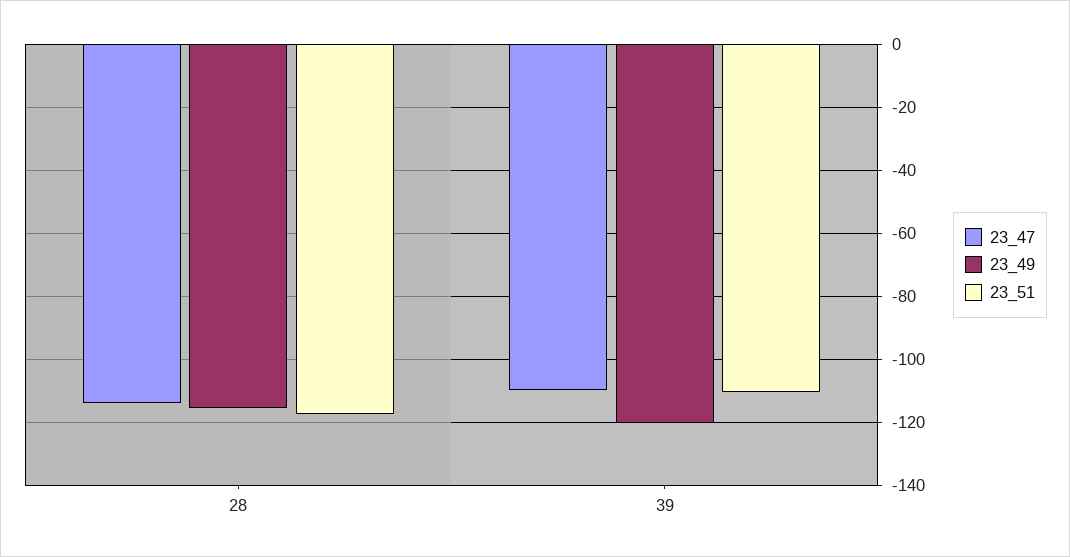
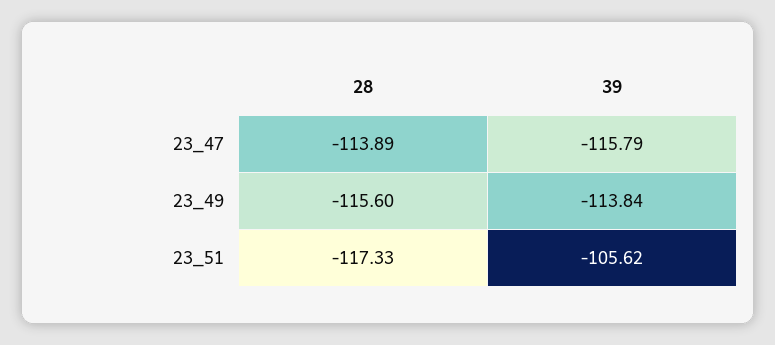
  {
    "23_47": {
      "28": -113.89,
-     "39": -110
+     "39": -115.79
    },
    "23_49": {
      "28": -115.6,
-     "39": -120
+     "39": -113.84
    },
    "23_51": {
      "28": -117.33,
-     "39": -110
+     "39": -105.62
    }
  }

